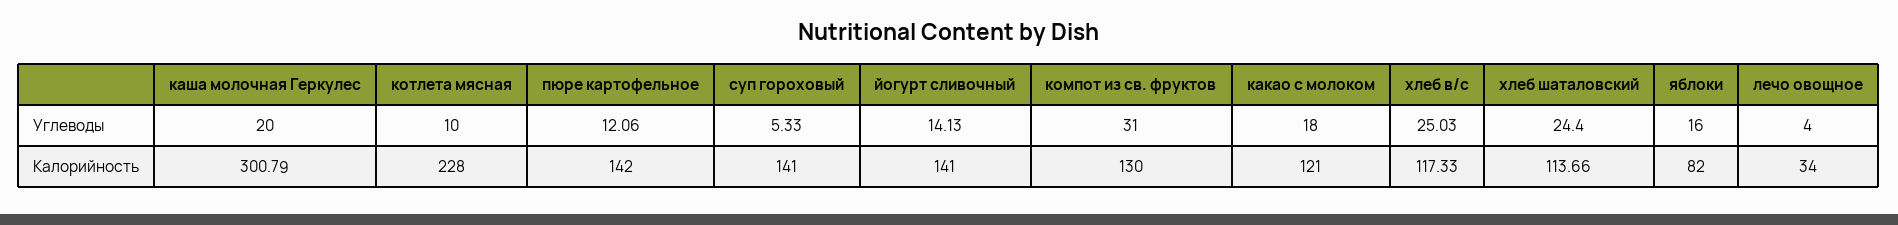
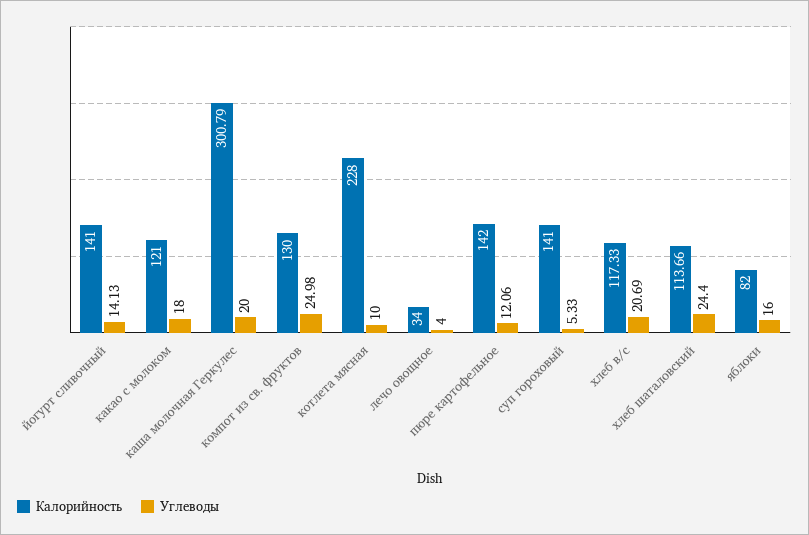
  {
    "Углеводы": {
      "каша молочная Геркулес": 20,
      "котлета мясная": 10,
      "пюре картофельное": 12.06,
      "суп гороховый": 5.33,
      "йогурт сливочный": 14.13,
-     "компот из св. фруктов": 31,
+     "компот из св. фруктов": 24.98,
      "какао с молоком": 18,
-     "хлеб в/с": 25.03,
+     "хлеб в/с": 20.69,
      "хлеб шаталовский": 24.4,
      "яблоки": 16,
      "лечо овощное": 4
    },
    "Калорийность": {
      "каша молочная Геркулес": 300.79,
      "котлета мясная": 228,
      "пюре картофельное": 142,
      "суп гороховый": 141,
      "йогурт сливочный": 141,
      "компот из св. фруктов": 130,
      "какао с молоком": 121,
      "хлеб в/с": 117.33,
      "хлеб шаталовский": 113.66,
      "яблоки": 82,
      "лечо овощное": 34
    }
  }

